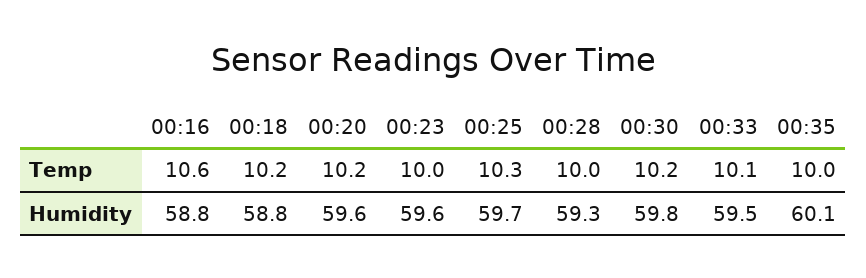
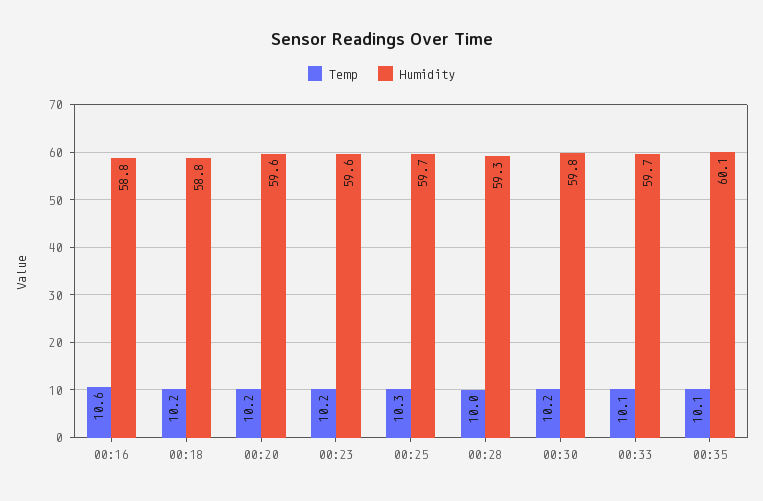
  {
    "Temp": {
      "00:16": 10.6,
      "00:18": 10.2,
      "00:20": 10.2,
-     "00:23": 10,
+     "00:23": 10.2,
      "00:25": 10.3,
      "00:28": 10,
      "00:30": 10.2,
      "00:33": 10.1,
-     "00:35": 10
+     "00:35": 10.1
    },
    "Humidity": {
      "00:16": 58.8,
      "00:18": 58.8,
      "00:20": 59.6,
      "00:23": 59.6,
      "00:25": 59.7,
      "00:28": 59.3,
      "00:30": 59.8,
-     "00:33": 59.5,
+     "00:33": 59.7,
      "00:35": 60.1
    }
  }

